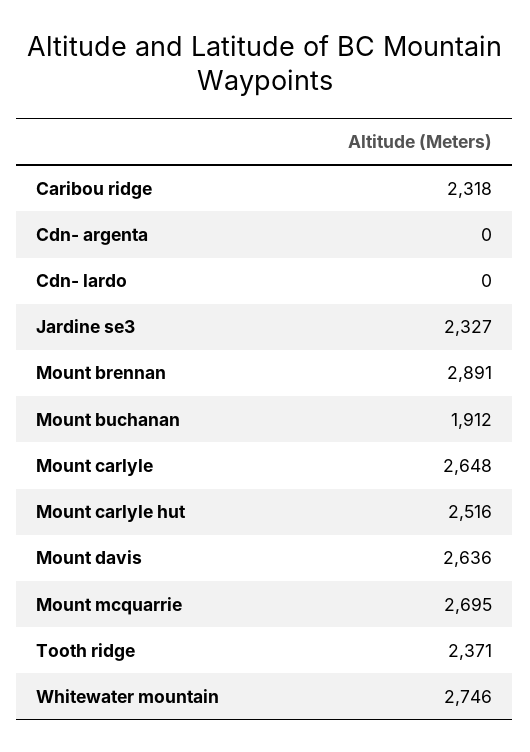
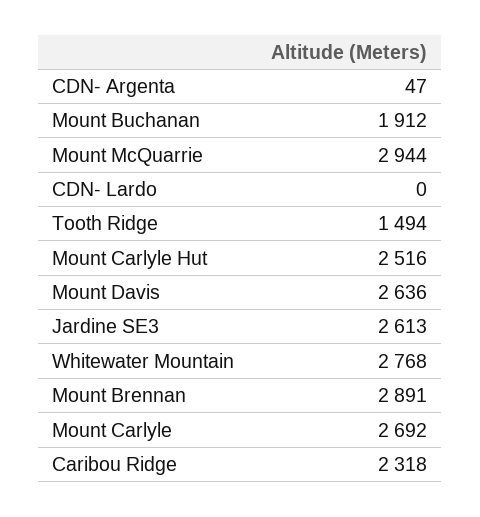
  {
    "Caribou ridge": 2318,
-   "Cdn- argenta": 0,
+   "Cdn- argenta": 47,
    "Cdn- lardo": 0,
-   "Jardine se3": 2327,
+   "Jardine se3": 2613,
    "Mount brennan": 2891,
    "Mount buchanan": 1912,
-   "Mount carlyle": 2648,
+   "Mount carlyle": 2692,
    "Mount carlyle hut": 2516,
    "Mount davis": 2636,
-   "Mount mcquarrie": 2695,
+   "Mount mcquarrie": 2944,
-   "Tooth ridge": 2371,
+   "Tooth ridge": 1494,
-   "Whitewater mountain": 2746
+   "Whitewater mountain": 2768
  }

